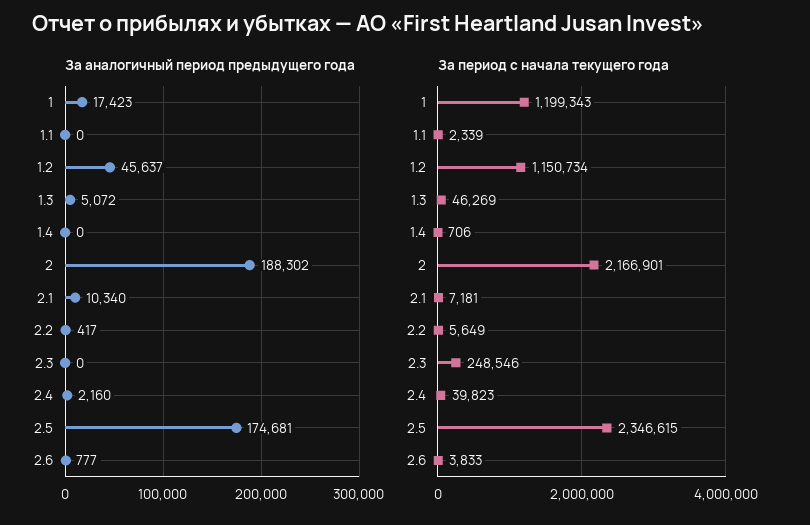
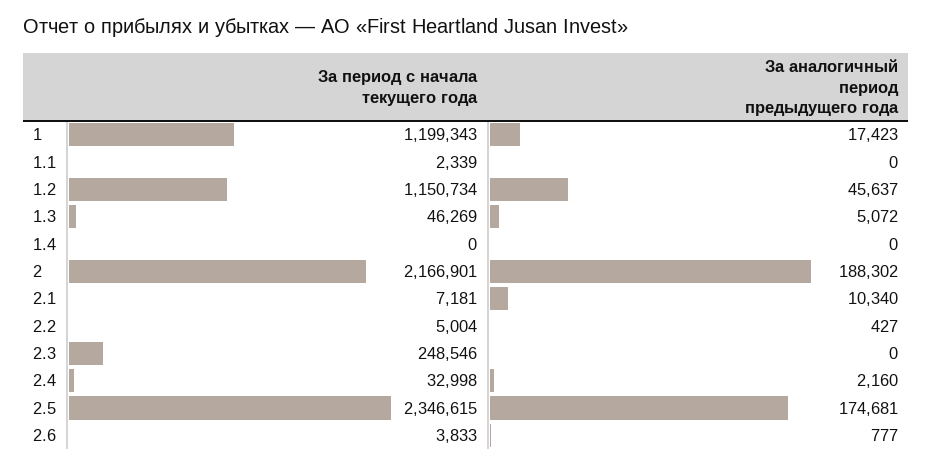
  {
    "За аналогичный период предыдущего года": {
      "1": 17423,
      "1.1": 0,
      "1.2": 45637,
      "1.3": 5072,
      "1.4": 0,
      "2": 188302,
      "2.1": 10340,
-     "2.2": 417,
+     "2.2": 427,
      "2.3": 0,
      "2.4": 2160,
      "2.5": 174681,
      "2.6": 777
    },
    "За период с начала текущего года": {
      "1": 1199343,
      "1.1": 2339,
      "1.2": 1150734,
      "1.3": 46269,
-     "1.4": 706,
+     "1.4": 0,
      "2": 2166901,
      "2.1": 7181,
-     "2.2": 5649,
+     "2.2": 5004,
      "2.3": 248546,
-     "2.4": 39823,
+     "2.4": 32998,
      "2.5": 2346615,
      "2.6": 3833
    }
  }

